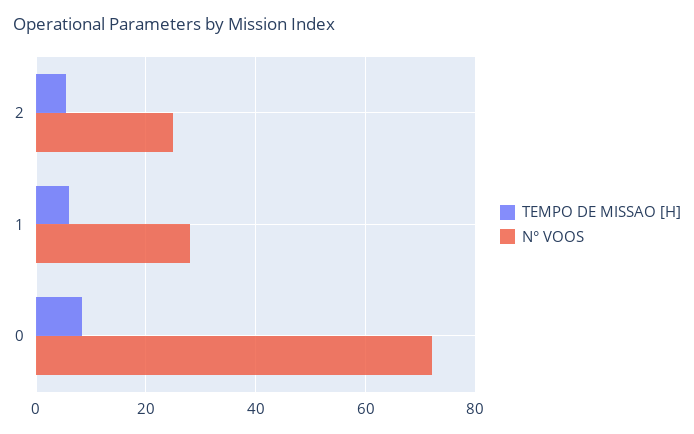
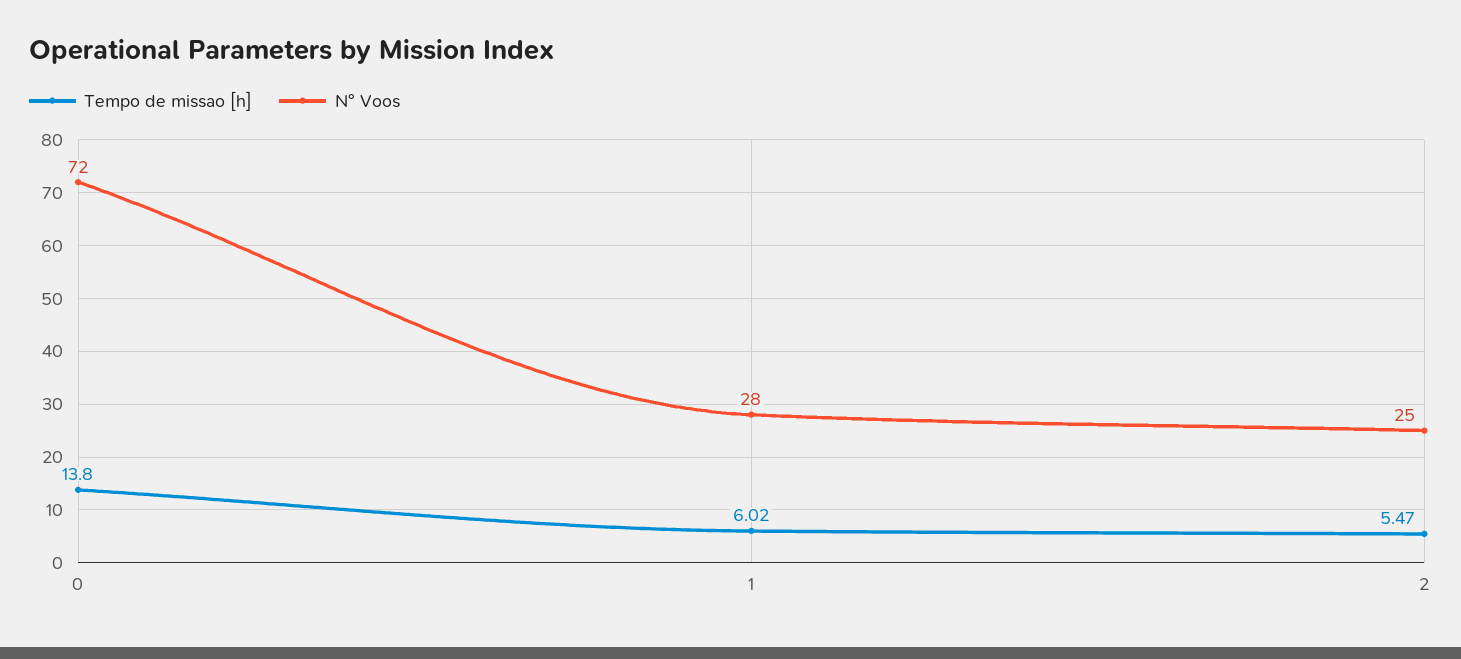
  {
    "TEMPO DE MISSAO [H]": {
      "2": 5.47,
      "1": 6.02,
-     "0": 8
+     "0": 13.8
    },
    "N° VOOS": {
      "2": 25,
      "1": 28,
      "0": 72
    }
  }

